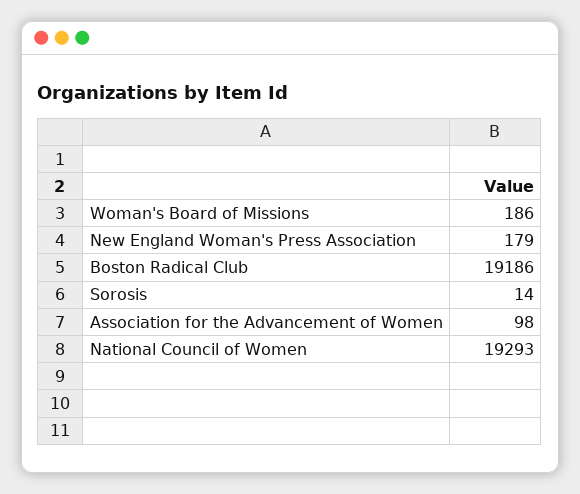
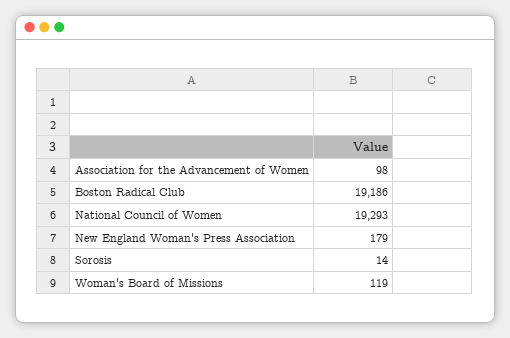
  {
-   "Woman's Board of Missions": 186,
+   "Woman's Board of Missions": 119,
    "New England Woman's Press Association": 179,
    "Boston Radical Club": 19186,
    "Sorosis": 14,
    "Association for the Advancement of Women": 98,
    "National Council of Women": 19293
  }

